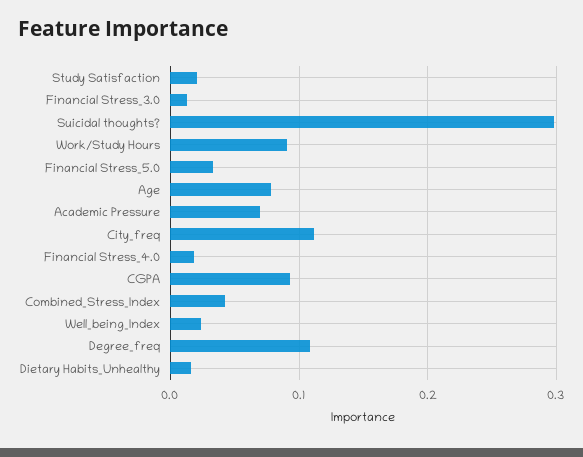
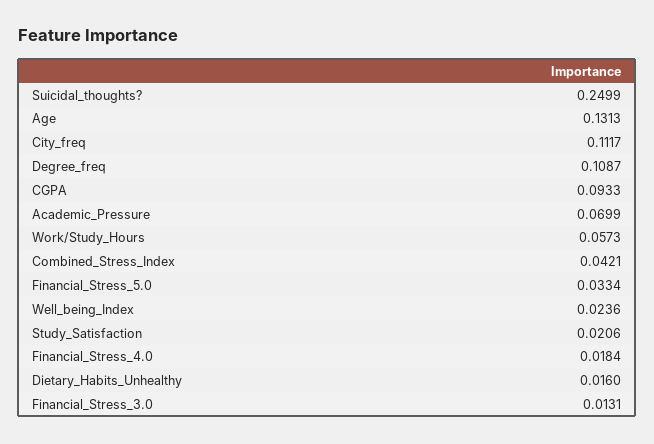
  {
    "Study Satisfaction": 0.0206,
    "Financial Stress_3.0": 0.0131,
-   "Suicidal thoughts?": 0.3,
+   "Suicidal thoughts?": 0.2499,
-   "Work/Study Hours": 0.09,
+   "Work/Study Hours": 0.0573,
    "Financial Stress_5.0": 0.0334,
-   "Age": 0.08,
+   "Age": 0.1313,
    "Academic Pressure": 0.0699,
    "City_freq": 0.1117,
    "Financial Stress_4.0": 0.0184,
    "CGPA": 0.0933,
    "Combined_Stress_Index": 0.0421,
    "Well_being_Index": 0.0236,
    "Degree_freq": 0.1087,
    "Dietary Habits_Unhealthy": 0.016
  }

